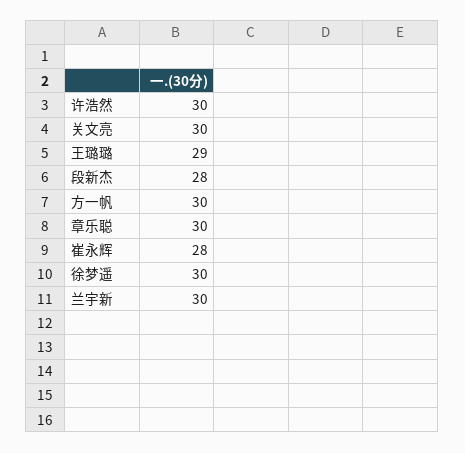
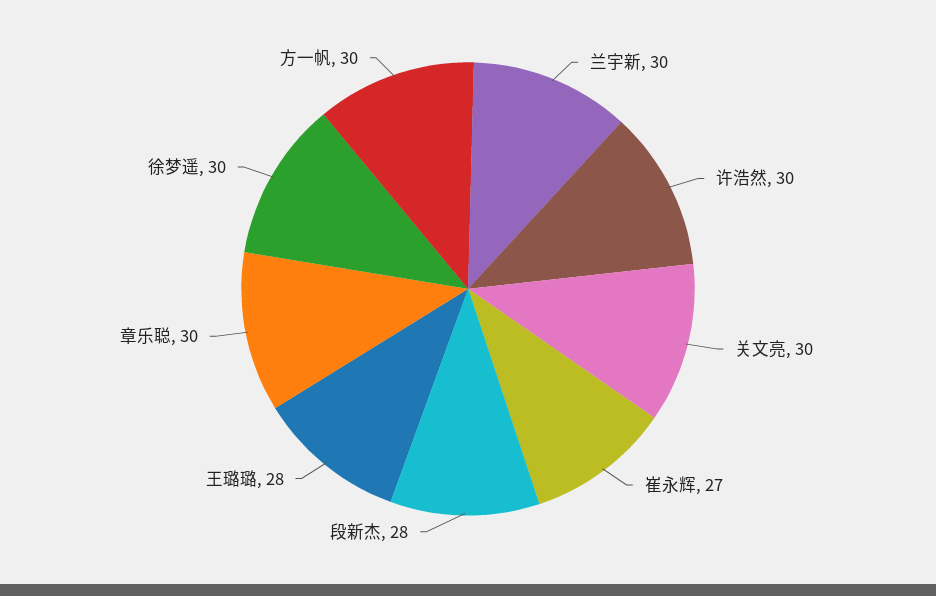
  {
    "许浩然": 30,
    "关文亮": 30,
-   "王璐璐": 29,
+   "王璐璐": 28,
    "段新杰": 28,
    "方一帆": 30,
    "章乐聪": 30,
-   "崔永辉": 28,
+   "崔永辉": 27,
    "徐梦遥": 30,
    "兰宇新": 30
  }

